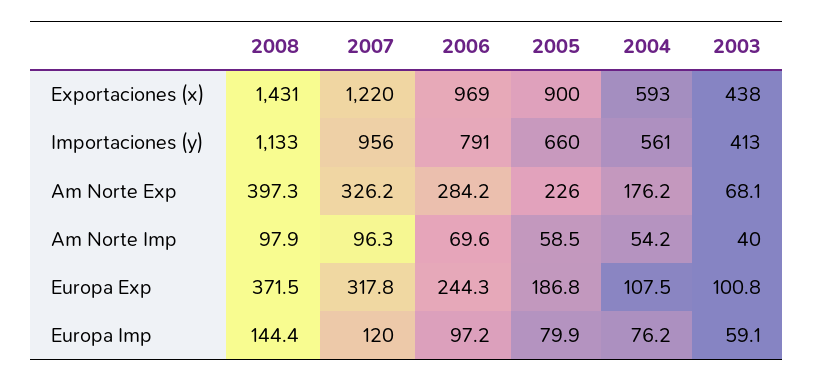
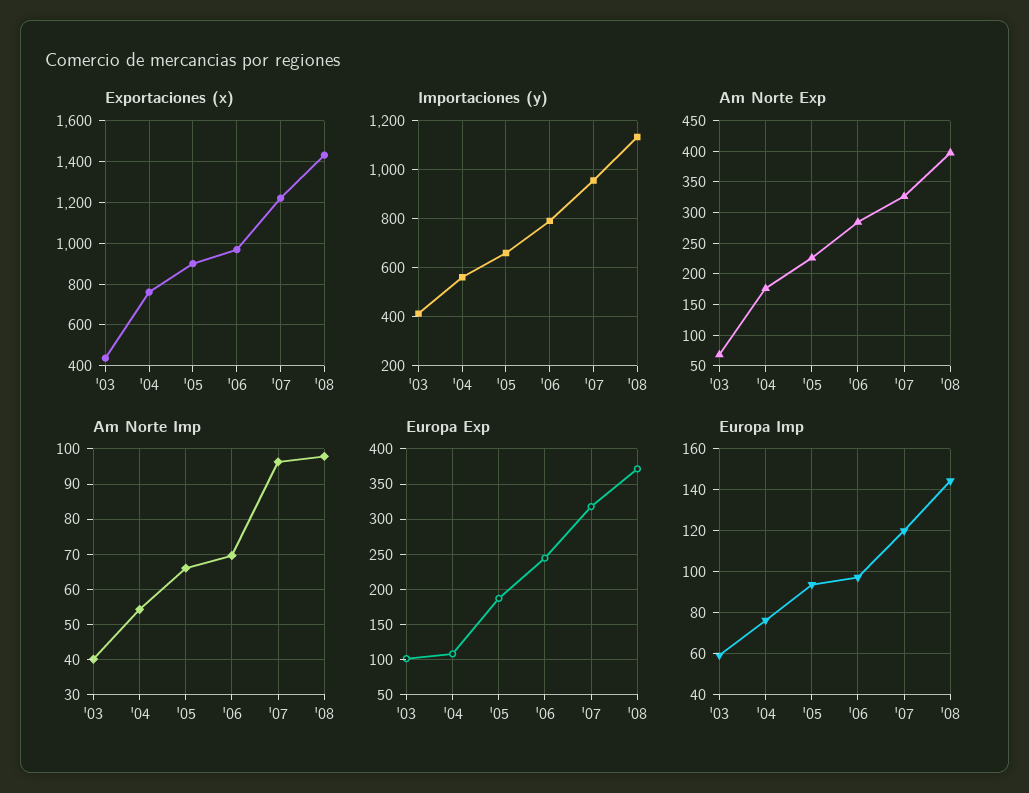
  {
    "Exportaciones (x)": {
      "2008": 1431,
      "2007": 1220,
      "2006": 969,
      "2005": 900,
-     "2004": 593,
+     "2004": 750,
      "2003": 438
    },
    "Importaciones (y)": {
      "2008": 1133,
      "2007": 956,
      "2006": 791,
      "2005": 660,
      "2004": 561,
      "2003": 413
    },
    "Am Norte Exp": {
      "2008": 397.3,
      "2007": 326.2,
      "2006": 284.2,
      "2005": 226,
      "2004": 176.2,
      "2003": 68.1
    },
    "Am Norte Imp": {
      "2008": 97.9,
      "2007": 96.3,
      "2006": 69.6,
-     "2005": 58.5,
+     "2005": 66,
      "2004": 54.2,
      "2003": 40
    },
    "Europa Exp": {
      "2008": 371.5,
      "2007": 317.8,
      "2006": 244.3,
      "2005": 186.8,
      "2004": 107.5,
      "2003": 100.8
    },
    "Europa Imp": {
      "2008": 144.4,
      "2007": 120,
      "2006": 97.2,
-     "2005": 79.9,
+     "2005": 95,
      "2004": 76.2,
      "2003": 59.1
    }
  }

